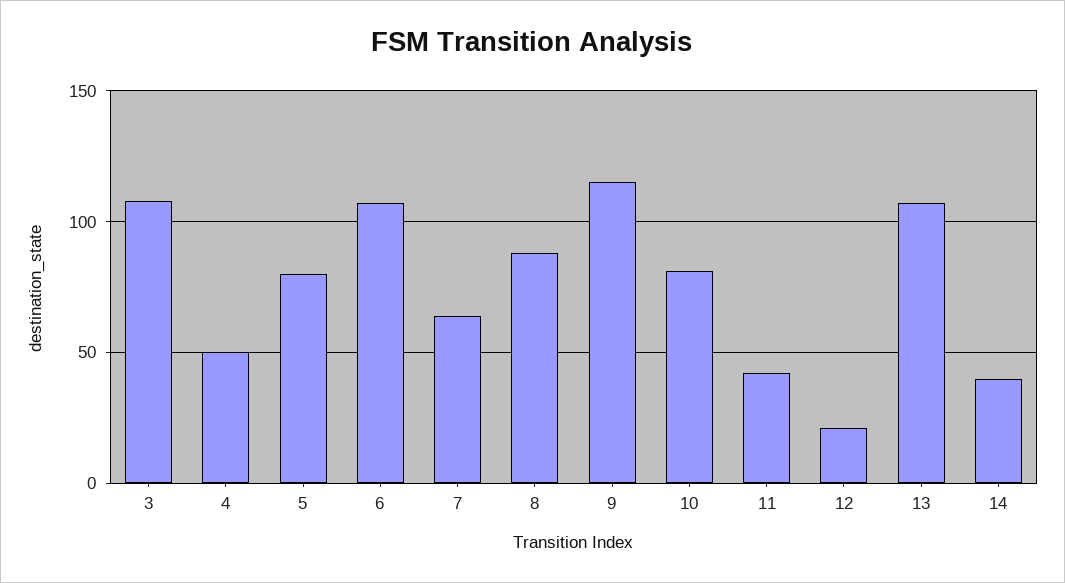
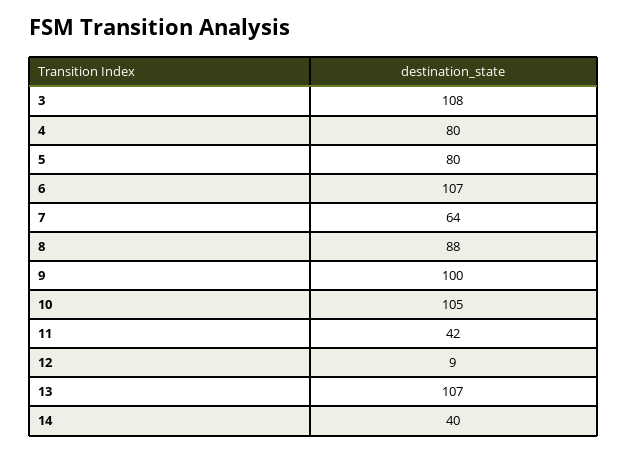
  {
    "3": 108,
-   "4": 50,
+   "4": 80,
    "5": 80,
    "6": 107,
    "7": 64,
    "8": 88,
-   "9": 115,
+   "9": 100,
-   "10": 80,
+   "10": 105,
    "11": 42,
-   "12": 20,
+   "12": 9,
    "13": 107,
    "14": 40
  }

